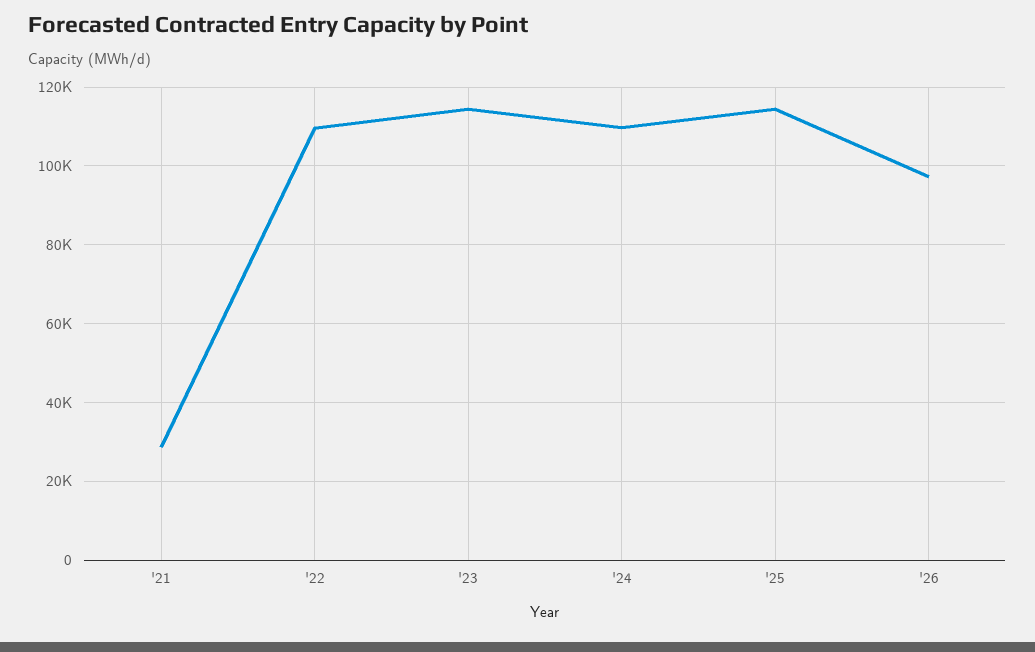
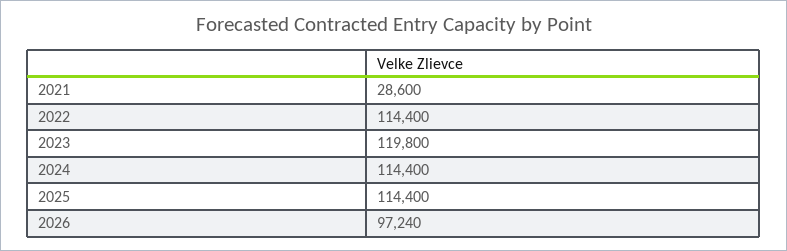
  {
    "'21": 28600,
-   "'22": 110000,
+   "'22": 114400,
-   "'23": 114000,
+   "'23": 119800,
-   "'24": 110000,
+   "'24": 114400,
    "'25": 114400,
    "'26": 97240
  }

